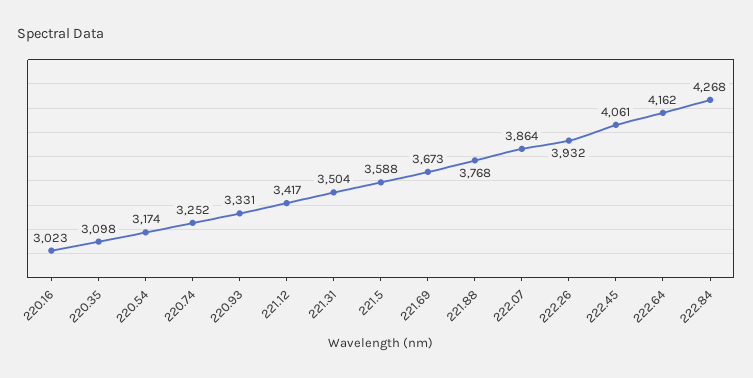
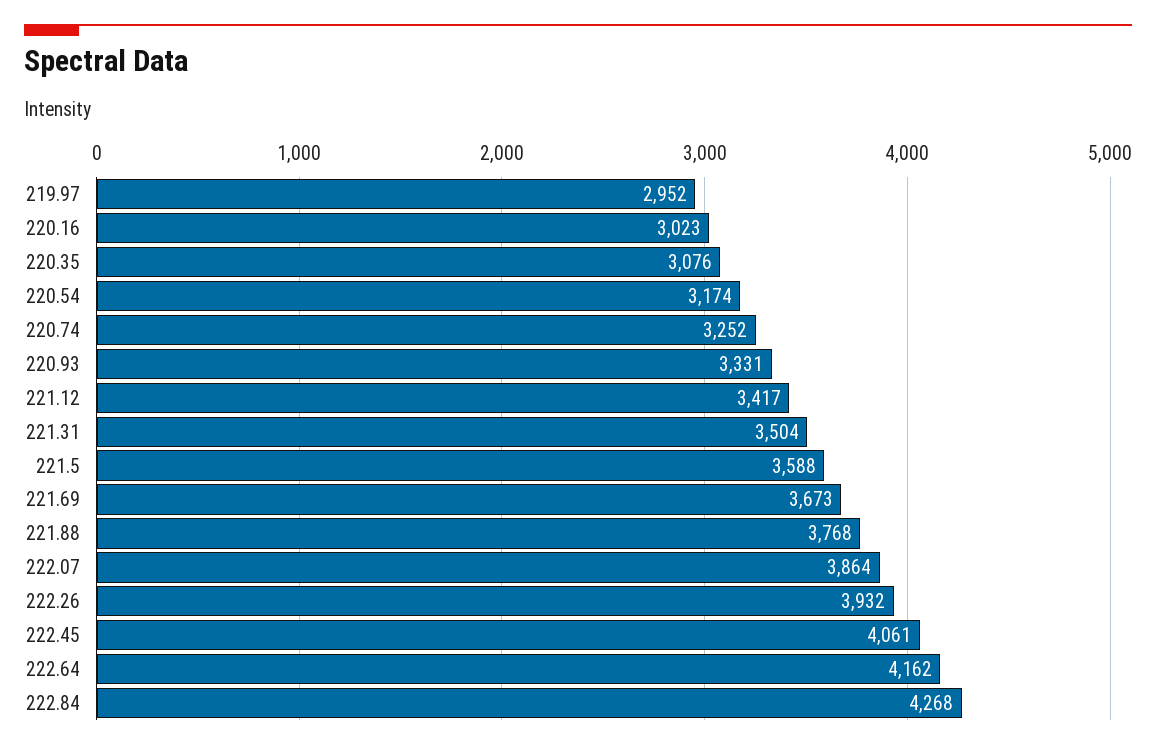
  {
    "220.16": 3023,
-   "220.35": 3098,
+   "220.35": 3076,
    "220.54": 3174,
    "220.74": 3252,
    "220.93": 3331,
    "221.12": 3417,
    "221.31": 3504,
    "221.5": 3588,
    "221.69": 3673,
    "221.88": 3768,
    "222.07": 3864,
    "222.26": 3932,
    "222.45": 4061,
    "222.64": 4162,
-   "222.84": 4268
+   "222.84": 4268,
+   "219.97": 2952
  }

